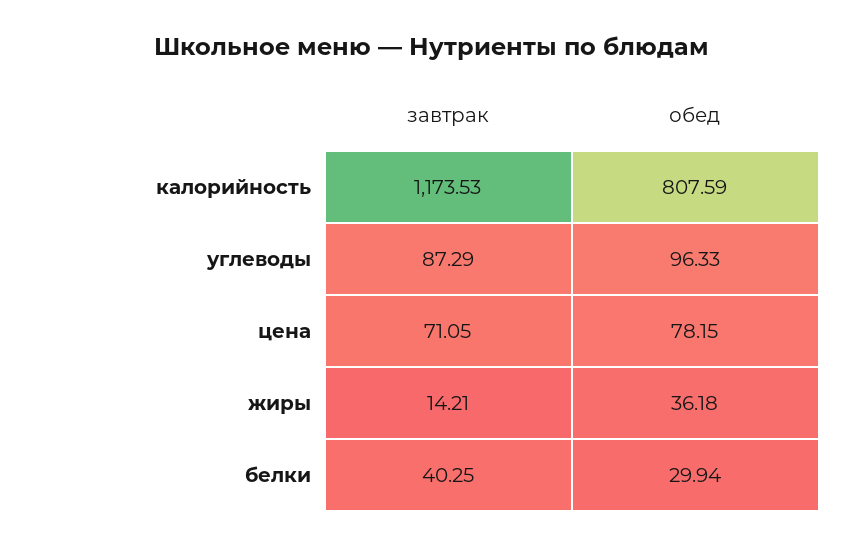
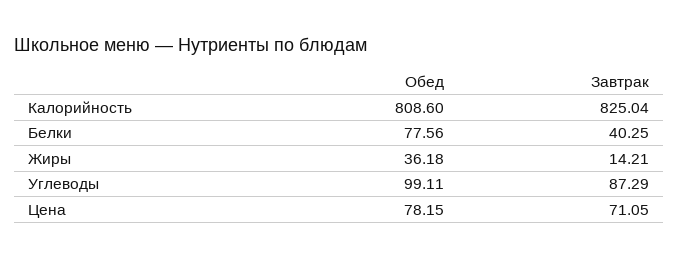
  {
    "завтрак": {
-     "калорийность": 1173.53,
+     "калорийность": 825.04,
      "углеводы": 87.29,
      "цена": 71.05,
      "жиры": 14.21,
      "белки": 40.25
    },
    "обед": {
-     "калорийность": 807.59,
+     "калорийность": 808.6,
-     "углеводы": 96.33,
+     "углеводы": 99.11,
      "цена": 78.15,
      "жиры": 36.18,
-     "белки": 29.94
+     "белки": 77.56
    }
  }

